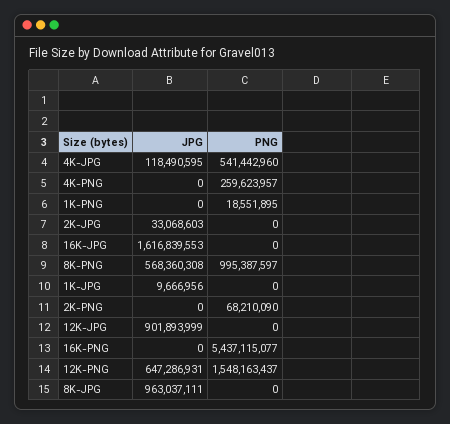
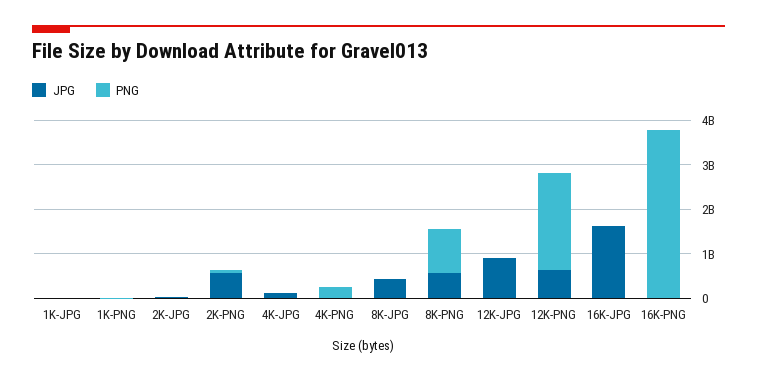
  {
    "JPG": {
      "4K-JPG": 118490595,
      "4K-PNG": 0,
      "1K-PNG": 0,
      "2K-JPG": 33068603,
      "16K-JPG": 1616839553,
      "8K-PNG": 568360308,
      "1K-JPG": 9666956,
-     "2K-PNG": 0,
+     "2K-PNG": 600000000,
      "12K-JPG": 901893999,
      "16K-PNG": 0,
      "12K-PNG": 647286931,
-     "8K-JPG": 963037111
+     "8K-JPG": 400000000
    },
    "PNG": {
-     "4K-JPG": 541442960,
+     "4K-JPG": 0,
      "4K-PNG": 259623957,
      "1K-PNG": 18551895,
      "2K-JPG": 0,
      "16K-JPG": 0,
      "8K-PNG": 995387597,
      "1K-JPG": 0,
      "2K-PNG": 68210090,
      "12K-JPG": 0,
-     "16K-PNG": 5437115077,
+     "16K-PNG": 3800000000,
-     "12K-PNG": 1548163437,
+     "12K-PNG": 2200000000,
      "8K-JPG": 0
    }
  }

